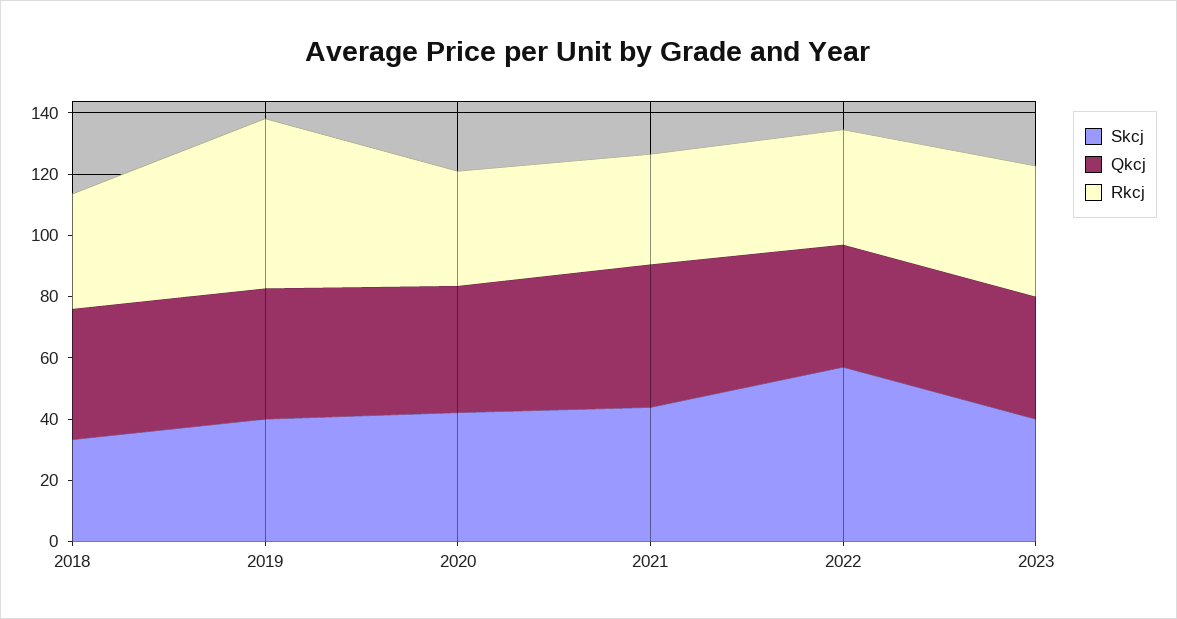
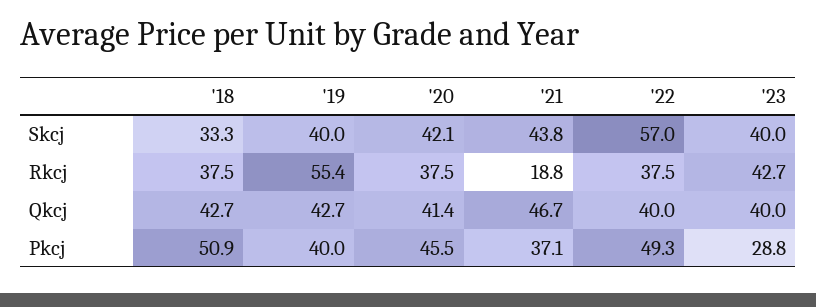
  {
    "Skcj": {
      "2018": 33.3,
      "2019": 40,
      "2020": 42.1,
      "2021": 43.8,
      "2022": 57,
      "2023": 40
    },
    "Qkcj": {
      "2018": 42.7,
      "2019": 42.7,
      "2020": 41.4,
      "2021": 46.7,
      "2022": 40,
      "2023": 40
    },
    "Rkcj": {
      "2018": 37.5,
      "2019": 55.4,
      "2020": 37.5,
-     "2021": 35,
+     "2021": 18.8,
      "2022": 37.5,
      "2023": 42.7
-   }
+   },
+   "Pkcj": {
+     "2018": 50.9,
+     "2019": 40,
+     "2020": 45.5,
+     "2021": 37.1,
+     "2022": 49.3,
+     "2023": 28.8
+   }
  }

